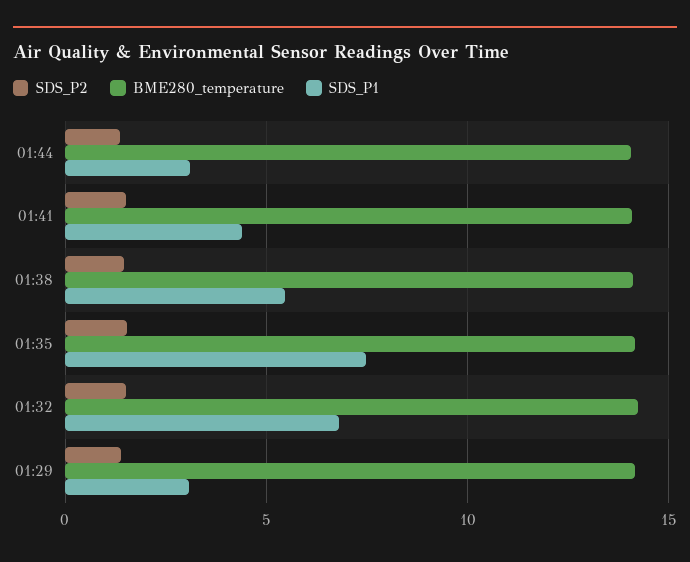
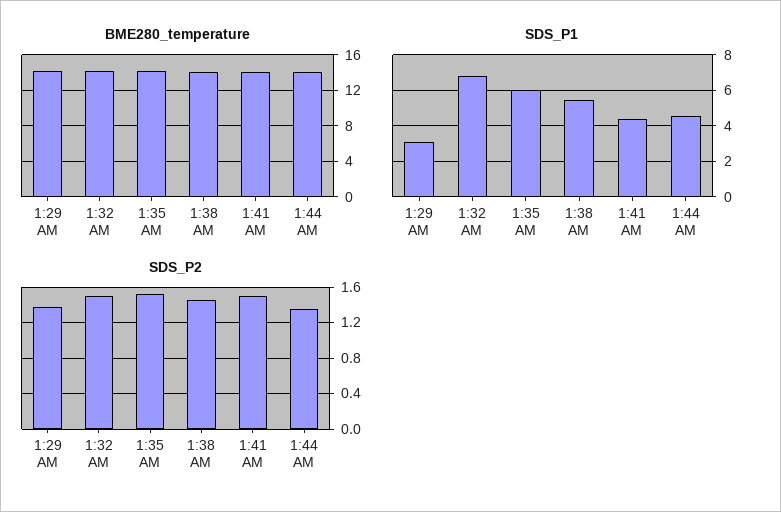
  {
    "SDS_P2": {
      "01:44": 1.4,
      "01:41": 1.5,
      "01:38": 1.5,
      "01:35": 1.5,
      "01:32": 1.5,
      "01:29": 1.4
    },
    "BME280_temperature": {
      "01:44": 14,
      "01:41": 14,
      "01:38": 14,
      "01:35": 14,
      "01:32": 14,
      "01:29": 14
    },
    "SDS_P1": {
-     "01:44": 3,
+     "01:44": 4.5,
      "01:41": 4.5,
      "01:38": 5.5,
-     "01:35": 7.5,
+     "01:35": 6,
      "01:32": 7,
      "01:29": 3
    }
  }

